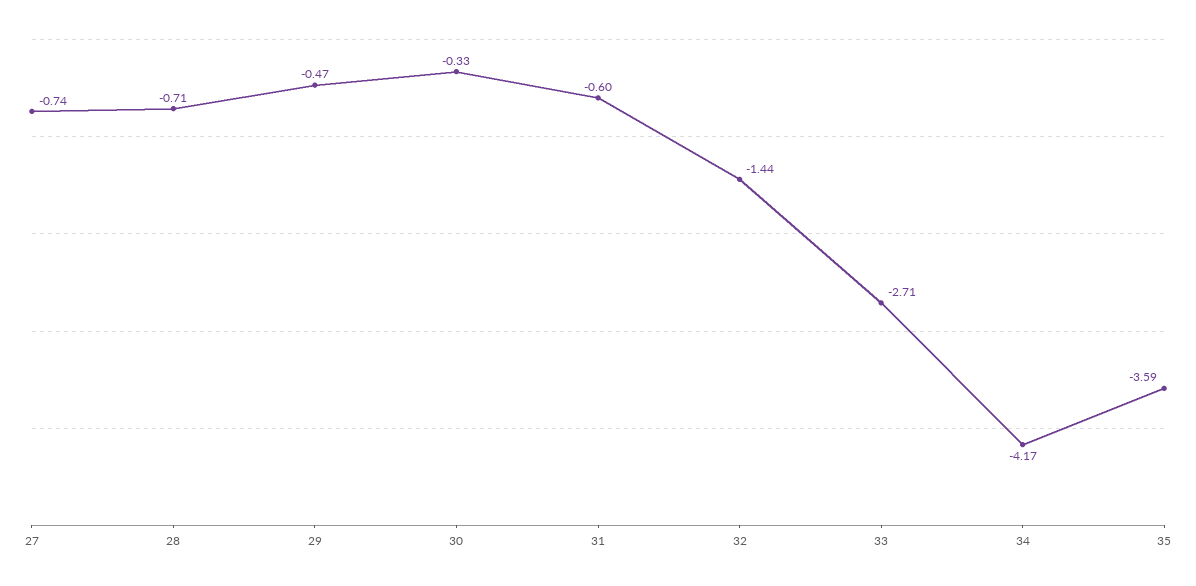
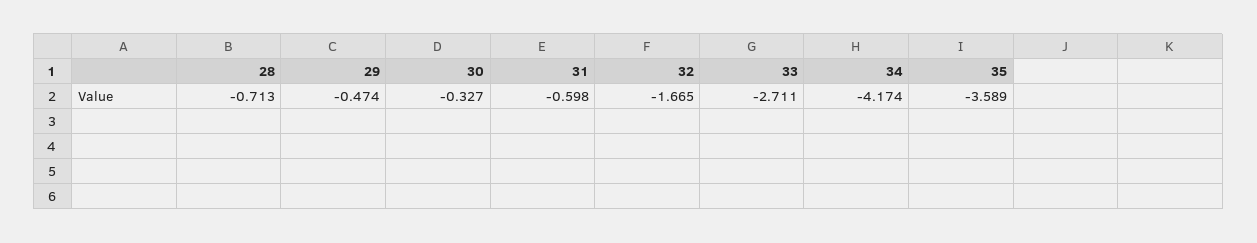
  {
-   "27": -0.74,
    "28": -0.713,
    "29": -0.474,
    "30": -0.327,
    "31": -0.598,
-   "32": -1.44,
+   "32": -1.665,
    "33": -2.711,
    "34": -4.174,
    "35": -3.589
  }

